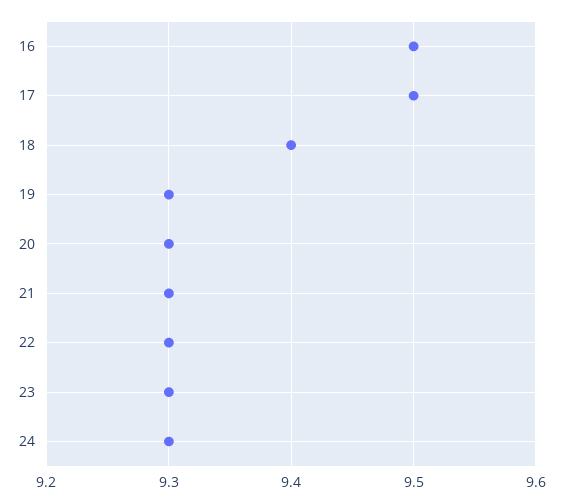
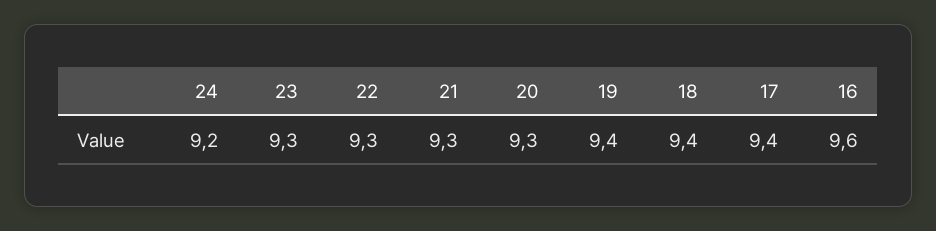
  {
-   "16": 9.5,
+   "16": 9.6,
-   "17": 9.5,
+   "17": 9.4,
    "18": 9.4,
-   "19": 9.3,
+   "19": 9.4,
    "20": 9.3,
    "21": 9.3,
    "22": 9.3,
    "23": 9.3,
-   "24": 9.3
+   "24": 9.2
  }

